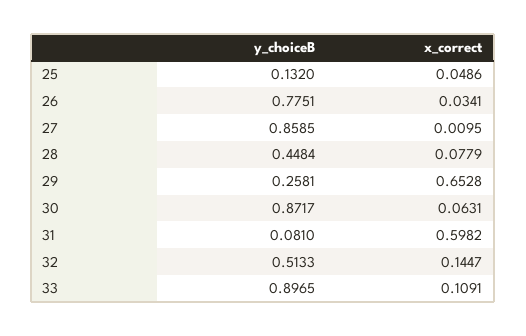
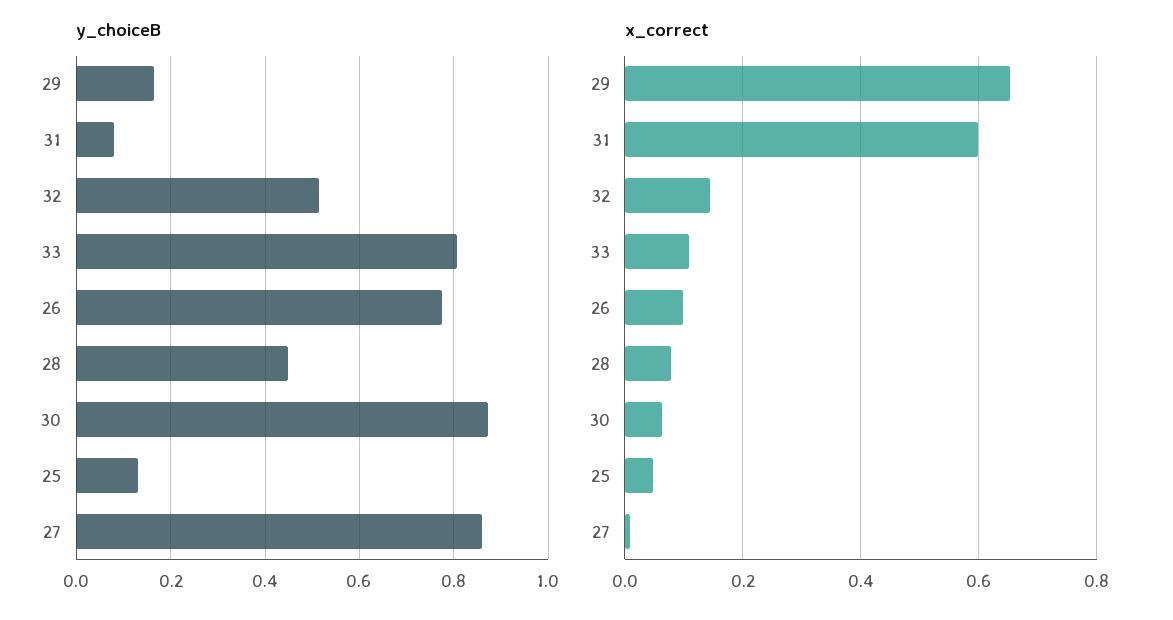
  {
    "y_choiceB": {
      "25": 0.132,
      "26": 0.7751,
      "27": 0.8585,
      "28": 0.4484,
-     "29": 0.2581,
+     "29": 0.16,
      "30": 0.8717,
      "31": 0.081,
      "32": 0.5133,
-     "33": 0.8965
+     "33": 0.8
    },
    "x_correct": {
      "25": 0.0486,
-     "26": 0.0341,
+     "26": 0.1,
      "27": 0.0095,
      "28": 0.0779,
      "29": 0.6528,
      "30": 0.0631,
      "31": 0.5982,
      "32": 0.1447,
      "33": 0.1091
    }
  }

